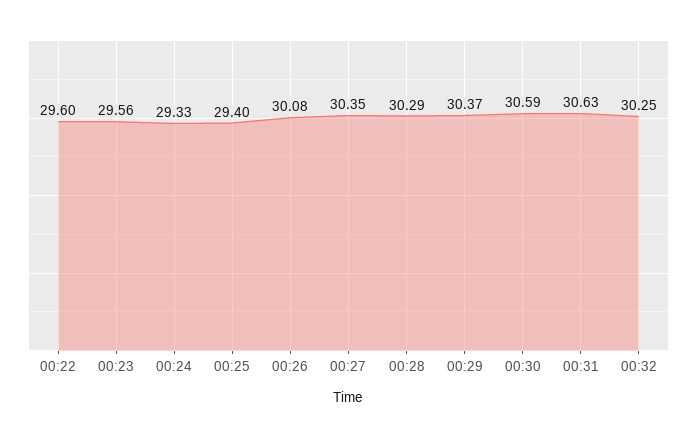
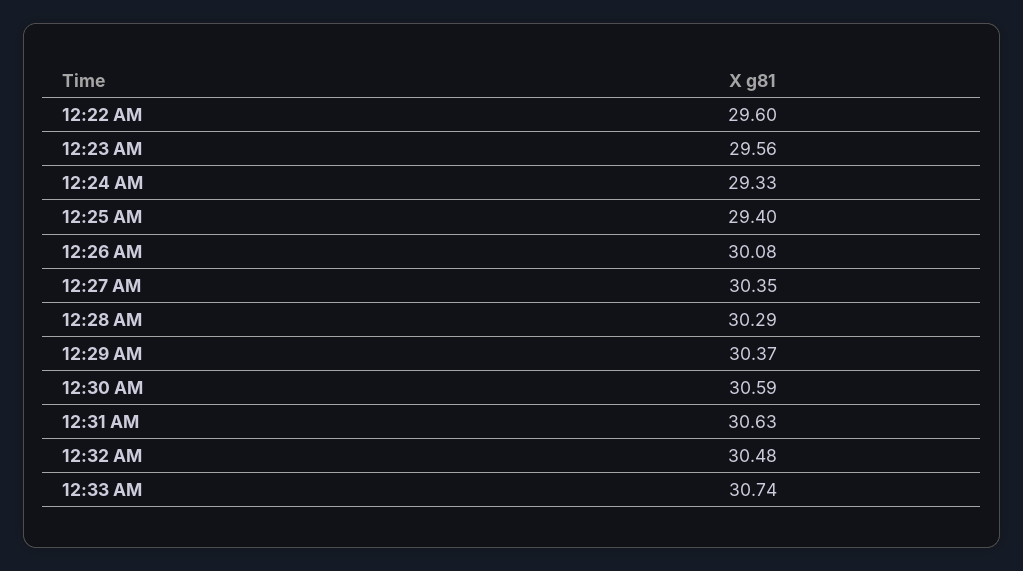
  {
    "00:22": 29.6,
    "00:23": 29.56,
    "00:24": 29.33,
    "00:25": 29.4,
    "00:26": 30.08,
    "00:27": 30.35,
    "00:28": 30.29,
    "00:29": 30.37,
    "00:30": 30.59,
    "00:31": 30.63,
-   "00:32": 30.25
+   "00:32": 30.48,
+   "12:33 AM": 30.74
  }

